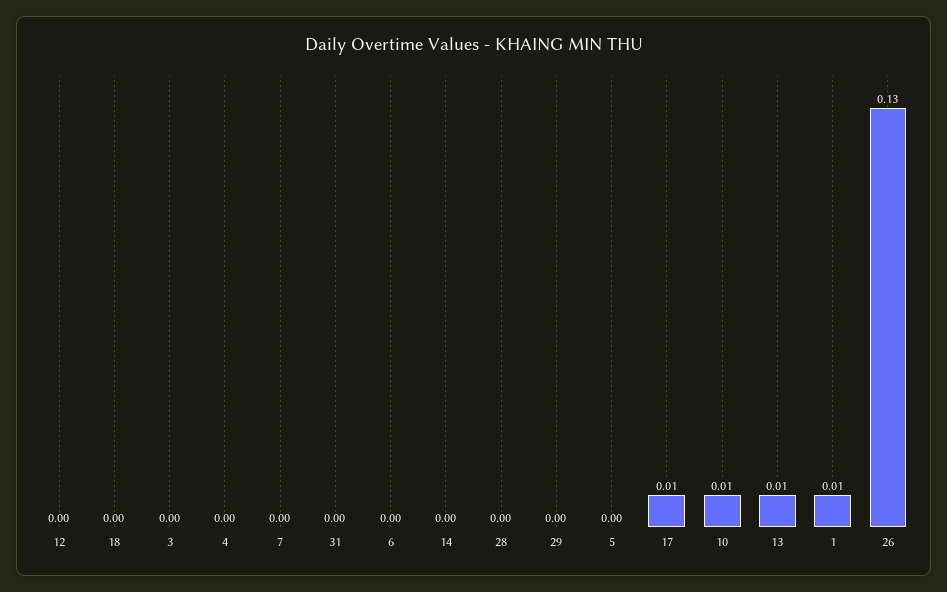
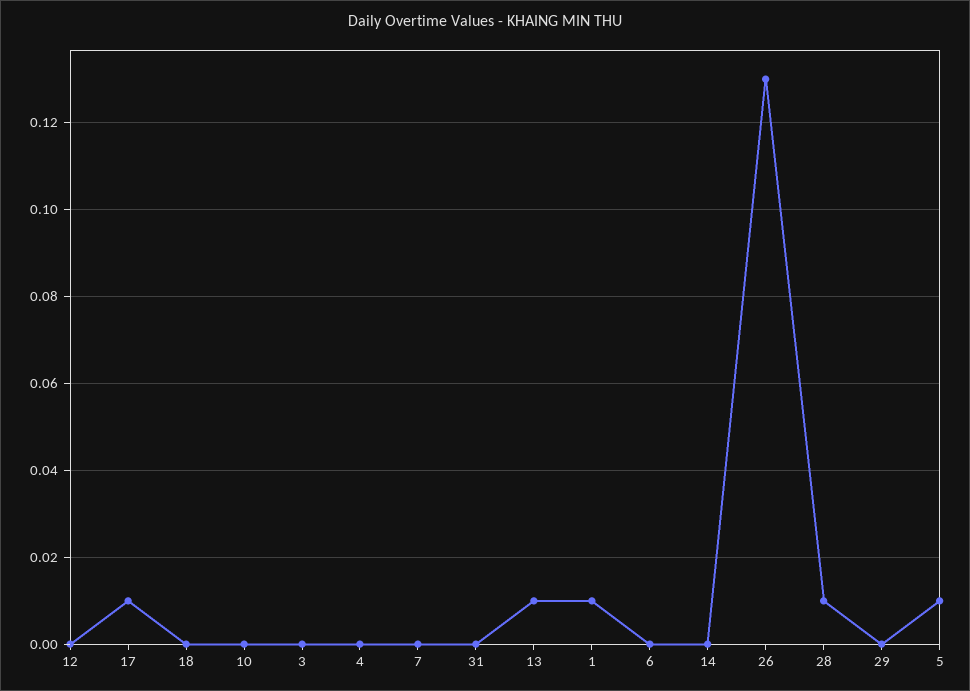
  {
    "12": 0,
    "18": 0,
    "3": 0,
    "4": 0,
    "7": 0,
    "31": 0,
    "6": 0,
    "14": 0,
-   "28": 0,
+   "28": 0.01,
    "29": 0,
-   "5": 0,
+   "5": 0.01,
    "17": 0.01,
-   "10": 0.01,
+   "10": 0,
    "13": 0.01,
    "1": 0.01,
    "26": 0.13
  }

